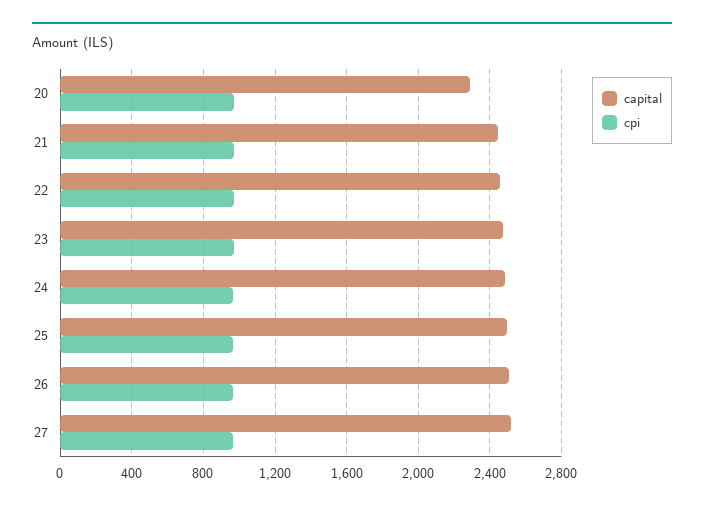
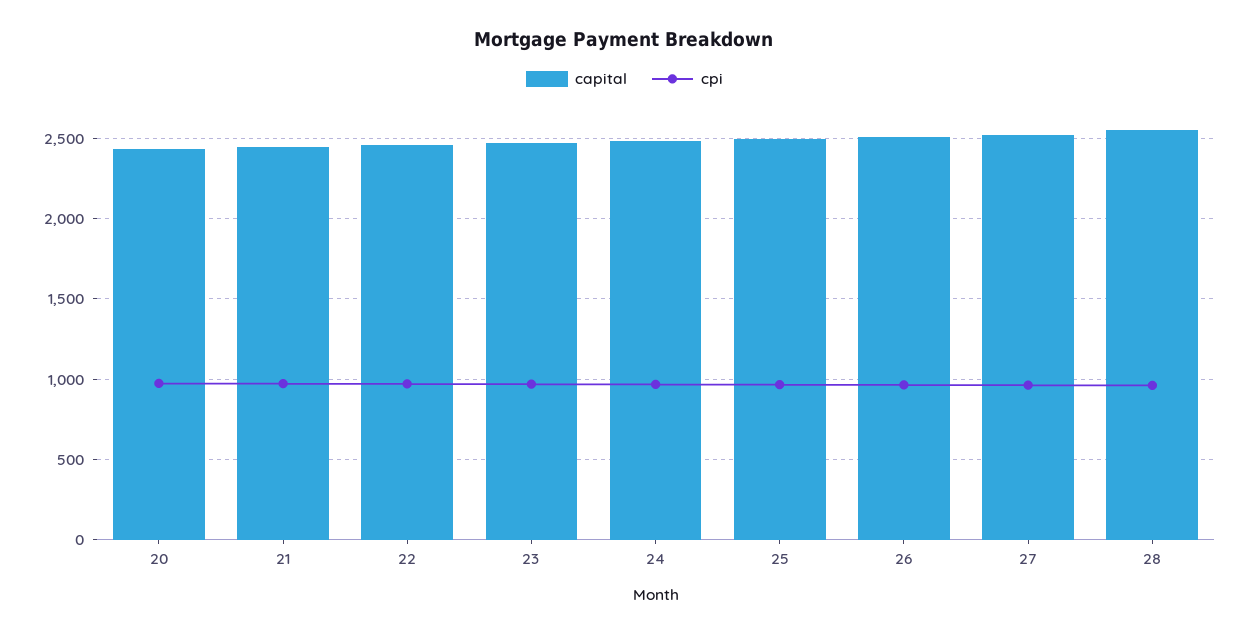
  {
    "capital": {
-     "20": 2300,
+     "20": 2450,
      "21": 2450,
      "22": 2450,
      "23": 2450,
      "24": 2500,
      "25": 2500,
      "26": 2500,
-     "27": 2500
+     "27": 2500,
+     "28": 2550
    },
    "cpi": {
      "20": 950,
      "21": 950,
      "22": 950,
      "23": 950,
      "24": 950,
      "25": 950,
      "26": 950,
-     "27": 950
+     "27": 950,
+     "28": 950
    }
  }

